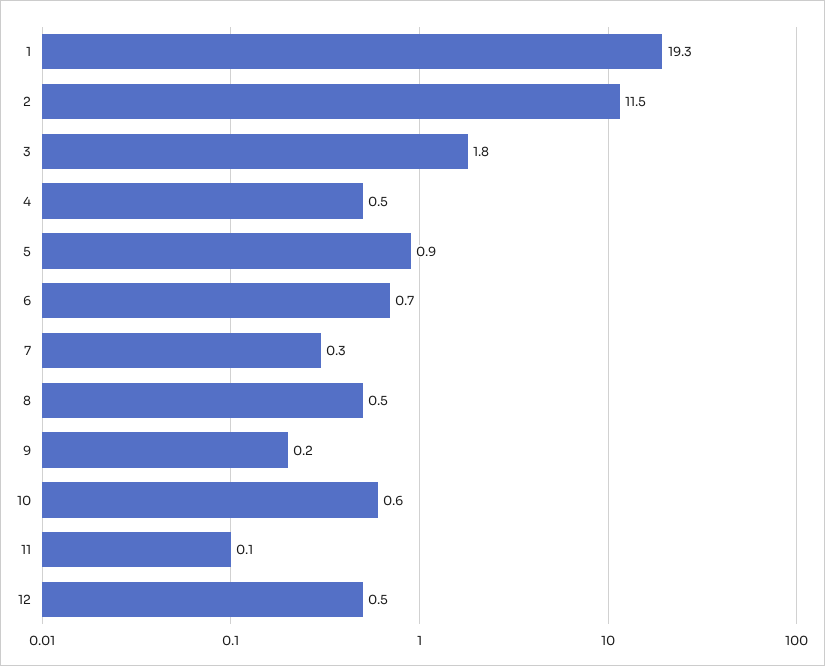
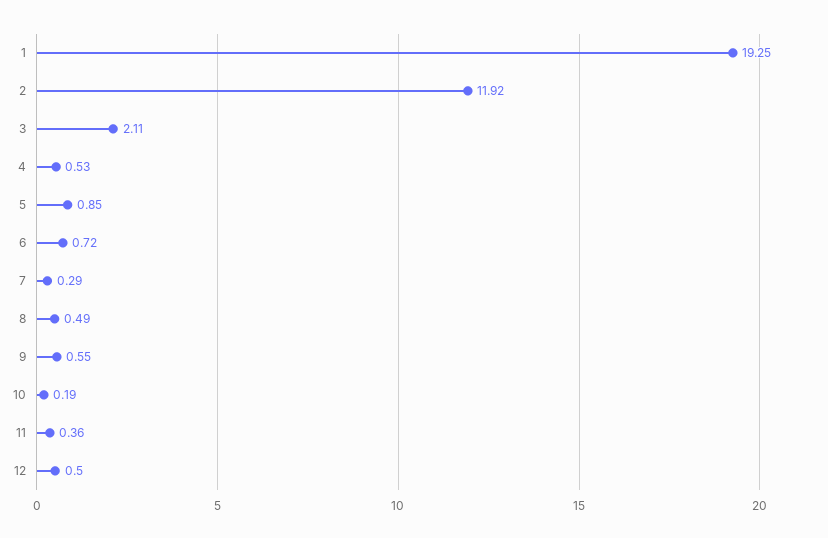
  {
    "1": 19.25,
-   "2": 11.5,
+   "2": 11.92,
-   "3": 1.8,
+   "3": 2.11,
    "4": 0.53,
    "5": 0.85,
    "6": 0.72,
    "7": 0.29,
    "8": 0.49,
-   "9": 0.2,
+   "9": 0.55,
-   "10": 0.6,
+   "10": 0.19,
-   "11": 0.1,
+   "11": 0.36,
    "12": 0.5
  }

